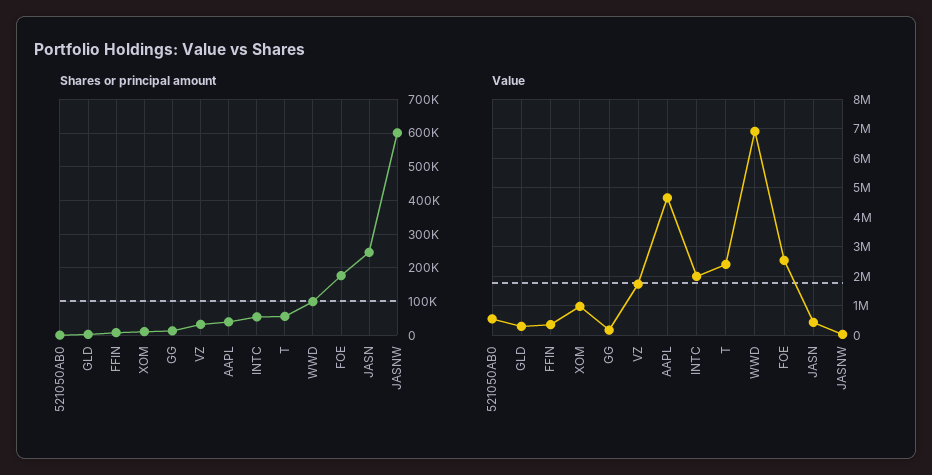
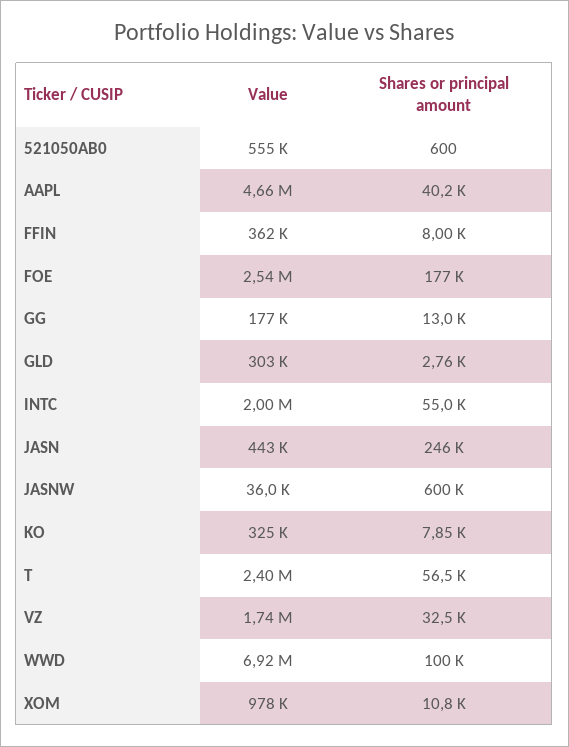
  {
    "Shares or principal amount": {
      "521050AB0": 600,
      "GLD": 2760,
      "FFIN": 8000,
      "XOM": 10800,
      "GG": 13000,
      "VZ": 32500,
      "AAPL": 40200,
      "INTC": 55000,
      "T": 56500,
      "WWD": 100000,
      "FOE": 177000,
      "JASN": 246000,
-     "JASNW": 600000
+     "JASNW": 600000,
+     "KO": 7850
    },
    "Value": {
      "521050AB0": 555000,
      "GLD": 303000,
      "FFIN": 362000,
      "XOM": 978000,
      "GG": 177000,
      "VZ": 1740000,
      "AAPL": 4660000,
      "INTC": 2000000,
      "T": 2400000,
      "WWD": 6920000,
      "FOE": 2540000,
      "JASN": 443000,
-     "JASNW": 36000
+     "JASNW": 36000,
+     "KO": 325000
    }
  }

